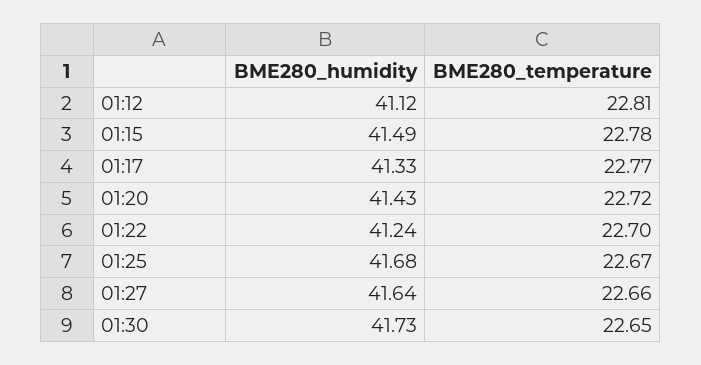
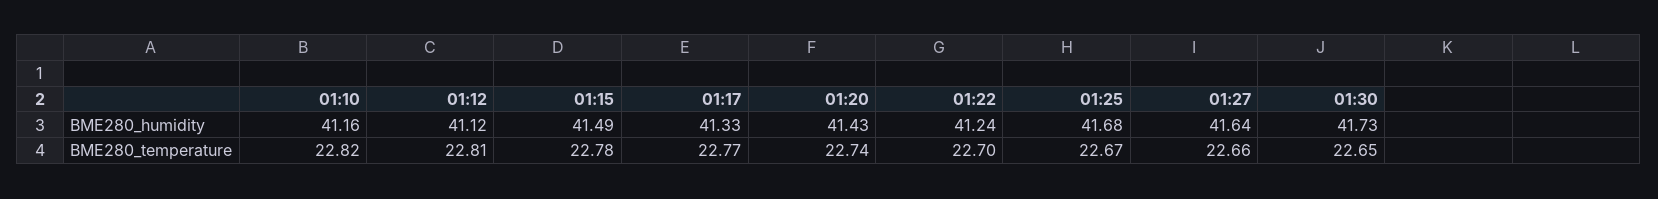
  {
    "BME280_humidity": {
      "01:12": 41.12,
      "01:15": 41.49,
      "01:17": 41.33,
      "01:20": 41.43,
      "01:22": 41.24,
      "01:25": 41.68,
      "01:27": 41.64,
-     "01:30": 41.73
+     "01:30": 41.73,
+     "01:10": 41.16
    },
    "BME280_temperature": {
      "01:12": 22.81,
      "01:15": 22.78,
      "01:17": 22.77,
-     "01:20": 22.72,
+     "01:20": 22.74,
      "01:22": 22.7,
      "01:25": 22.67,
      "01:27": 22.66,
-     "01:30": 22.65
+     "01:30": 22.65,
+     "01:10": 22.82
    }
  }

